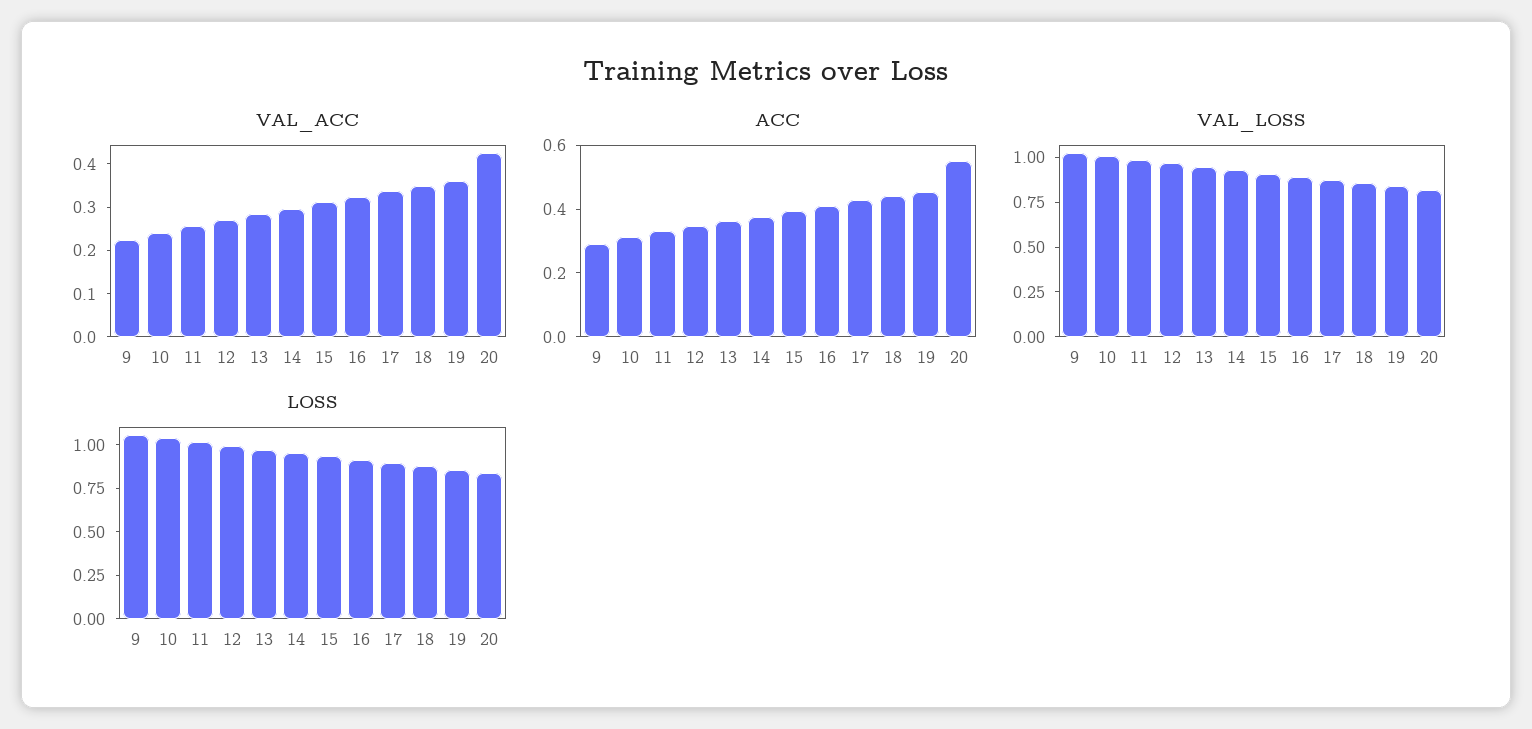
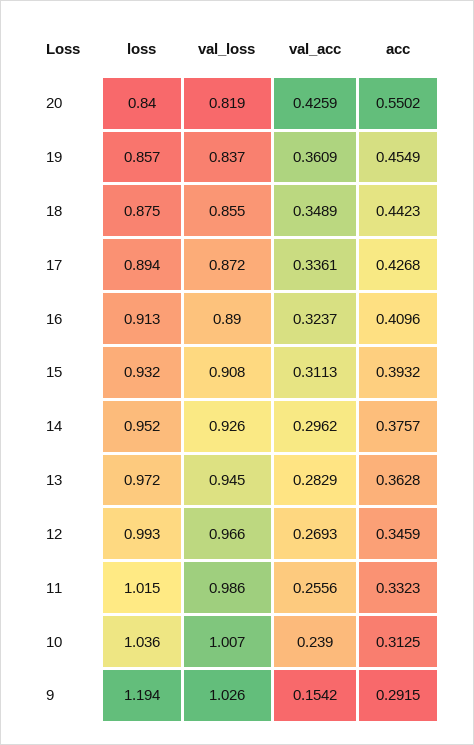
  {
    "VAL_ACC": {
-     "9": 0.22,
+     "9": 0.1542,
      "10": 0.239,
      "11": 0.2556,
      "12": 0.2693,
      "13": 0.2829,
      "14": 0.2962,
      "15": 0.3113,
      "16": 0.3237,
      "17": 0.3361,
      "18": 0.3489,
      "19": 0.3609,
      "20": 0.4259
    },
    "ACC": {
      "9": 0.2915,
      "10": 0.3125,
      "11": 0.3323,
      "12": 0.3459,
      "13": 0.3628,
      "14": 0.3757,
      "15": 0.3932,
      "16": 0.4096,
      "17": 0.4268,
      "18": 0.4423,
      "19": 0.4549,
      "20": 0.5502
    },
    "VAL_LOSS": {
      "9": 1.026,
      "10": 1.007,
      "11": 0.986,
      "12": 0.966,
      "13": 0.945,
      "14": 0.926,
      "15": 0.908,
      "16": 0.89,
      "17": 0.872,
      "18": 0.855,
      "19": 0.837,
      "20": 0.819
    },
    "LOSS": {
-     "9": 1.05,
+     "9": 1.194,
      "10": 1.036,
      "11": 1.015,
      "12": 0.993,
      "13": 0.972,
      "14": 0.952,
      "15": 0.932,
      "16": 0.913,
      "17": 0.894,
      "18": 0.875,
      "19": 0.857,
      "20": 0.84
    }
  }

